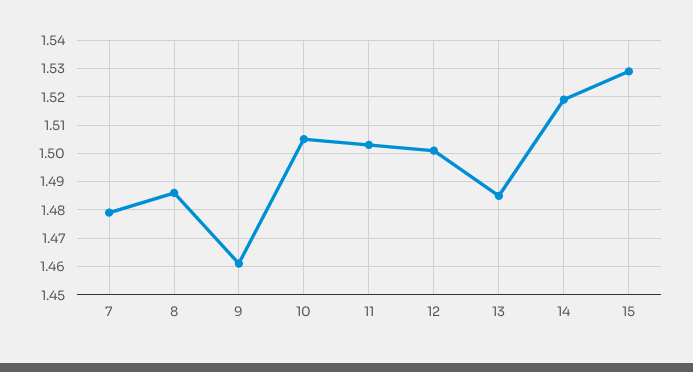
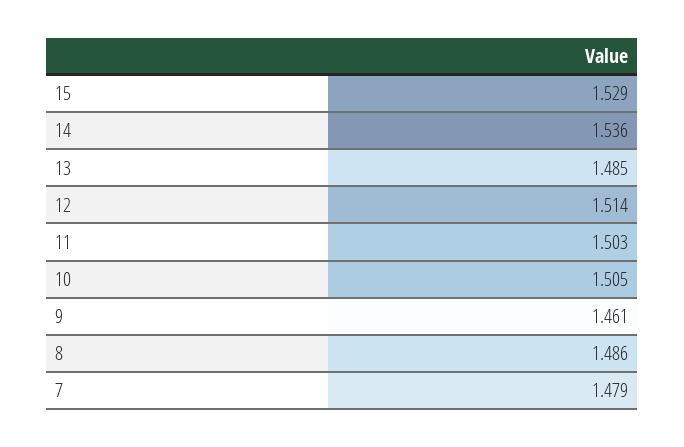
  {
    "7": 1.479,
    "8": 1.486,
    "9": 1.461,
    "10": 1.505,
    "11": 1.503,
-   "12": 1.5,
+   "12": 1.514,
    "13": 1.485,
-   "14": 1.52,
+   "14": 1.536,
    "15": 1.529
  }

